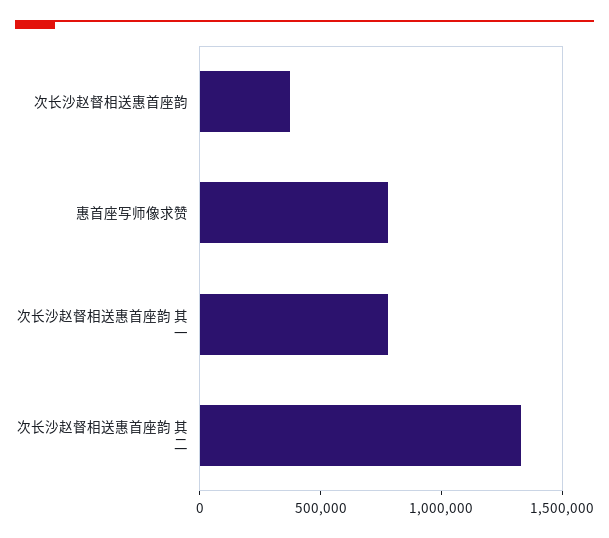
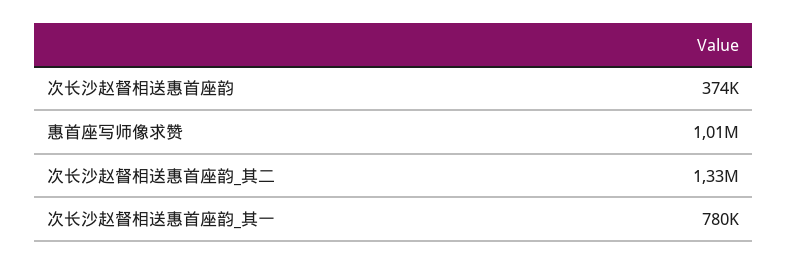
  {
    "次长沙赵督相送惠首座韵": 374000,
-   "惠首座写师像求赞": 800000,
+   "惠首座写师像求赞": 1010000,
    "次长沙赵督相送惠首座韵 其一": 780000,
    "次长沙赵督相送惠首座韵 其二": 1330000
  }

